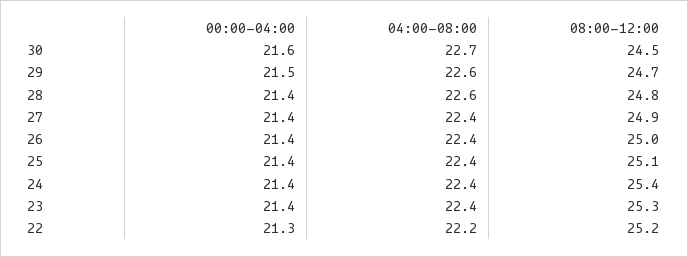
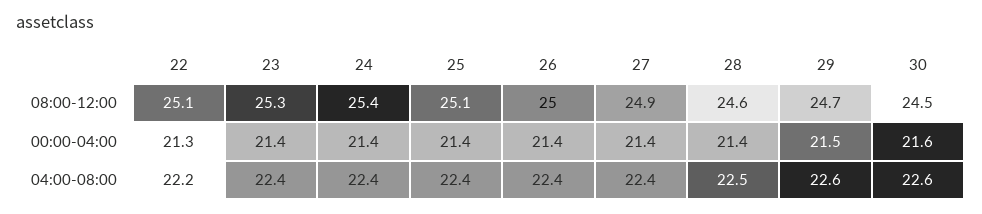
  {
    "00:00-04:00": {
      "30": 21.6,
      "29": 21.5,
      "28": 21.4,
      "27": 21.4,
      "26": 21.4,
      "25": 21.4,
      "24": 21.4,
      "23": 21.4,
      "22": 21.3
    },
    "04:00-08:00": {
-     "30": 22.7,
+     "30": 22.6,
      "29": 22.6,
-     "28": 22.6,
+     "28": 22.5,
      "27": 22.4,
      "26": 22.4,
      "25": 22.4,
      "24": 22.4,
      "23": 22.4,
      "22": 22.2
    },
    "08:00-12:00": {
      "30": 24.5,
      "29": 24.7,
-     "28": 24.8,
+     "28": 24.6,
      "27": 24.9,
      "26": 25,
      "25": 25.1,
      "24": 25.4,
      "23": 25.3,
-     "22": 25.2
+     "22": 25.1
    }
  }

